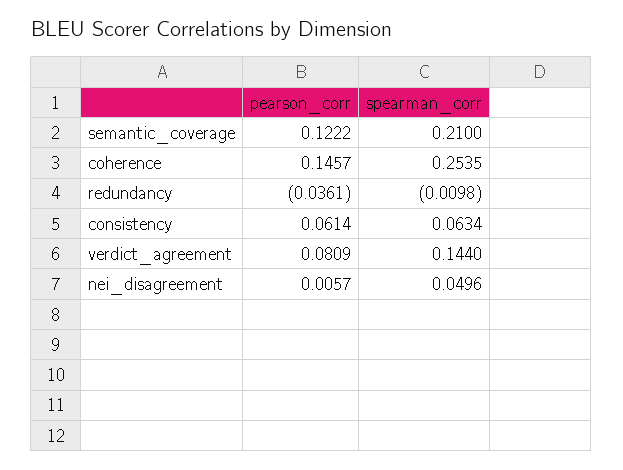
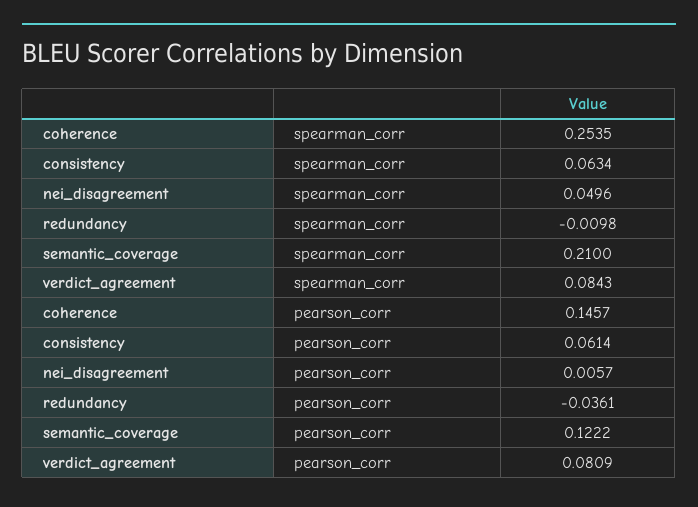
  {
    "pearson_corr": {
      "semantic_coverage": 0.1222,
      "coherence": 0.1457,
      "redundancy": -0.0361,
      "consistency": 0.0614,
      "verdict_agreement": 0.0809,
      "nei_disagreement": 0.0057
    },
    "spearman_corr": {
      "semantic_coverage": 0.21,
      "coherence": 0.2535,
      "redundancy": -0.0098,
      "consistency": 0.0634,
-     "verdict_agreement": 0.144,
+     "verdict_agreement": 0.0843,
      "nei_disagreement": 0.0496
    }
  }

